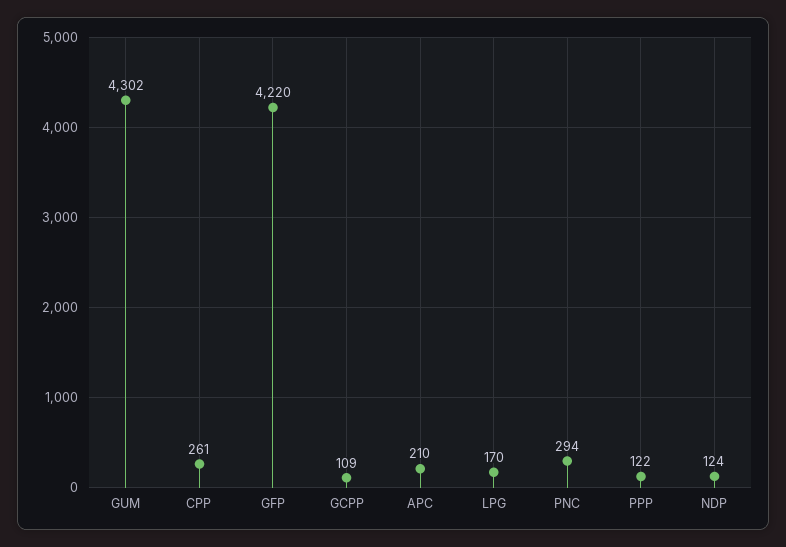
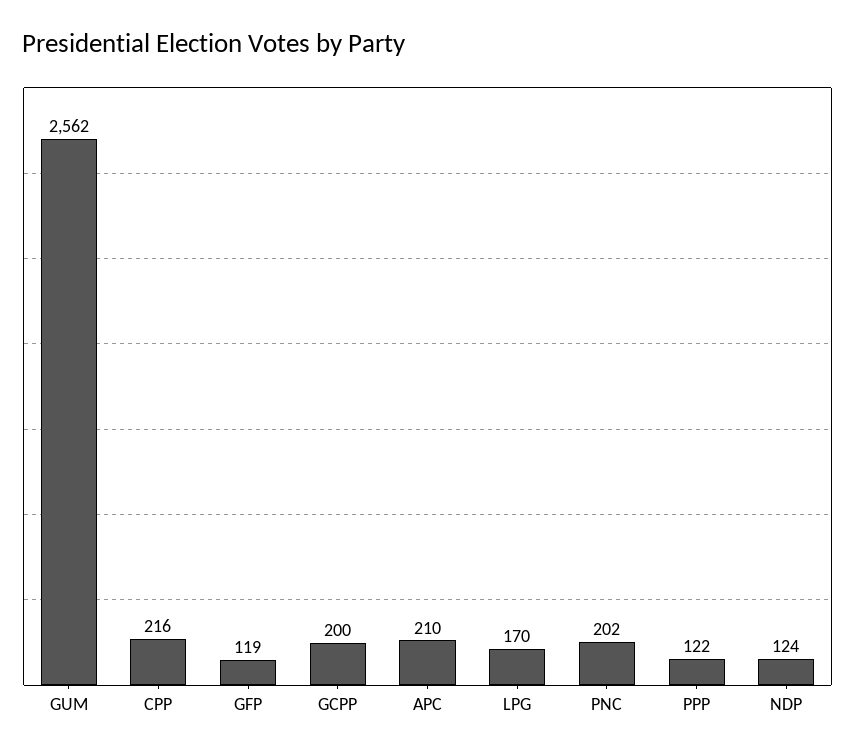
  {
-   "GUM": 4302,
+   "GUM": 2562,
-   "CPP": 261,
+   "CPP": 216,
-   "GFP": 4220,
+   "GFP": 119,
-   "GCPP": 109,
+   "GCPP": 200,
    "APC": 210,
    "LPG": 170,
-   "PNC": 294,
+   "PNC": 202,
    "PPP": 122,
    "NDP": 124
  }

